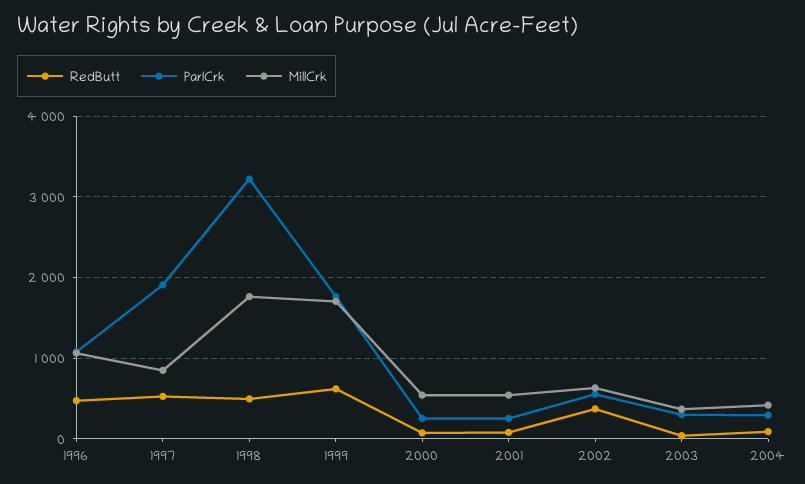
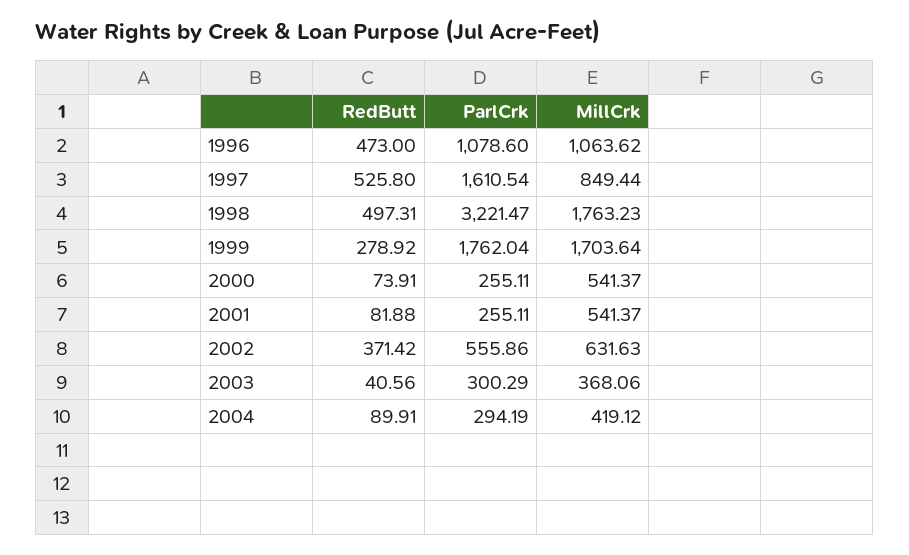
  {
    "RedButt": {
      "1996": 473,
      "1997": 525.8,
      "1998": 497.31,
-     "1999": 600,
+     "1999": 278.92,
      "2000": 73.91,
      "2001": 81.88,
      "2002": 371.42,
      "2003": 40.56,
      "2004": 89.91
    },
    "ParlCrk": {
      "1996": 1078.6,
-     "1997": 1900,
+     "1997": 1610.54,
      "1998": 3221.47,
      "1999": 1762.04,
      "2000": 255.11,
      "2001": 255.11,
      "2002": 555.86,
      "2003": 300.29,
      "2004": 294.19
    },
    "MillCrk": {
      "1996": 1063.62,
      "1997": 849.44,
      "1998": 1763.23,
      "1999": 1703.64,
      "2000": 541.37,
      "2001": 541.37,
      "2002": 631.63,
      "2003": 368.06,
      "2004": 419.12
    }
  }

